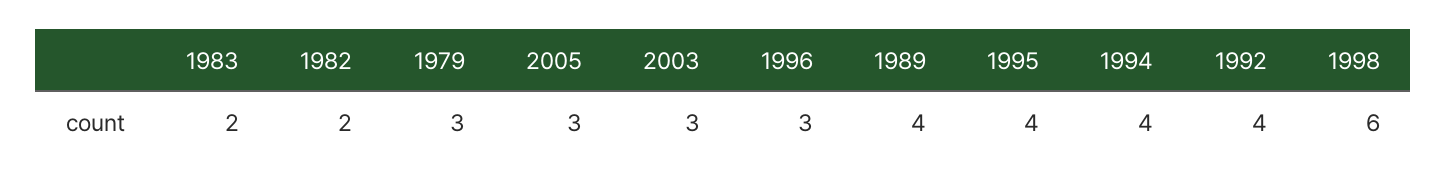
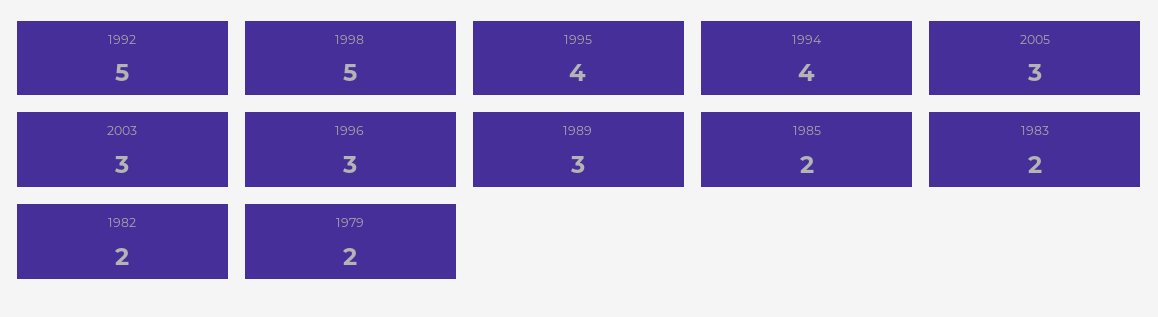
  {
    "1983": 2,
    "1982": 2,
-   "1979": 3,
+   "1979": 2,
    "2005": 3,
    "2003": 3,
    "1996": 3,
-   "1989": 4,
+   "1989": 3,
    "1995": 4,
    "1994": 4,
-   "1992": 4,
+   "1992": 5,
-   "1998": 6
+   "1998": 5,
+   "1985": 2
  }

